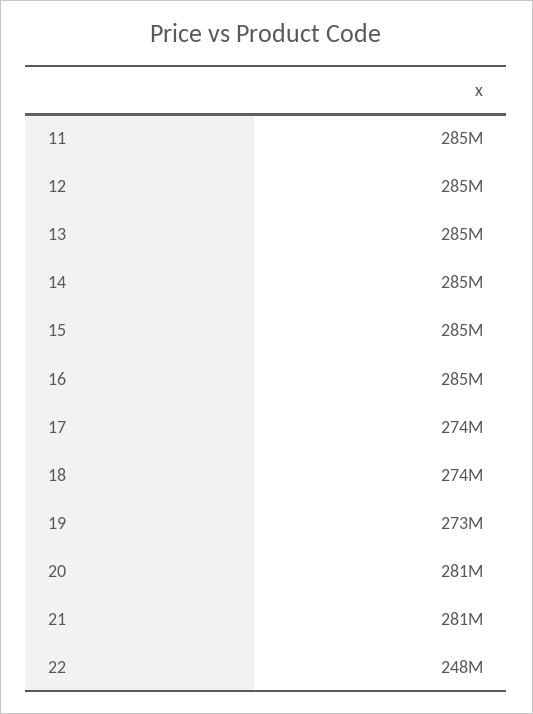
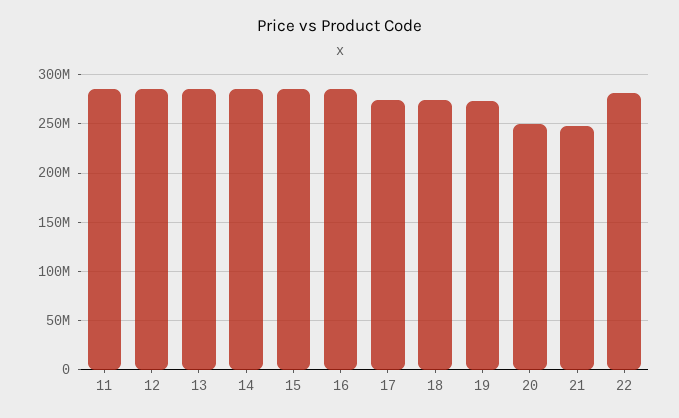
  {
    "11": 285000000,
    "12": 285000000,
    "13": 285000000,
    "14": 285000000,
    "15": 285000000,
    "16": 285000000,
    "17": 274000000,
    "18": 274000000,
    "19": 273000000,
-   "20": 281000000,
+   "20": 250000000,
-   "21": 281000000,
+   "21": 250000000,
-   "22": 248000000
+   "22": 280000000
  }

